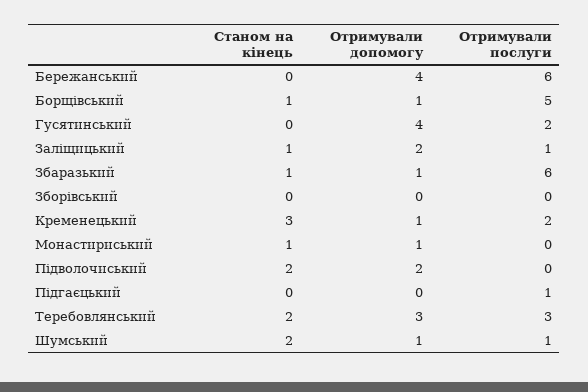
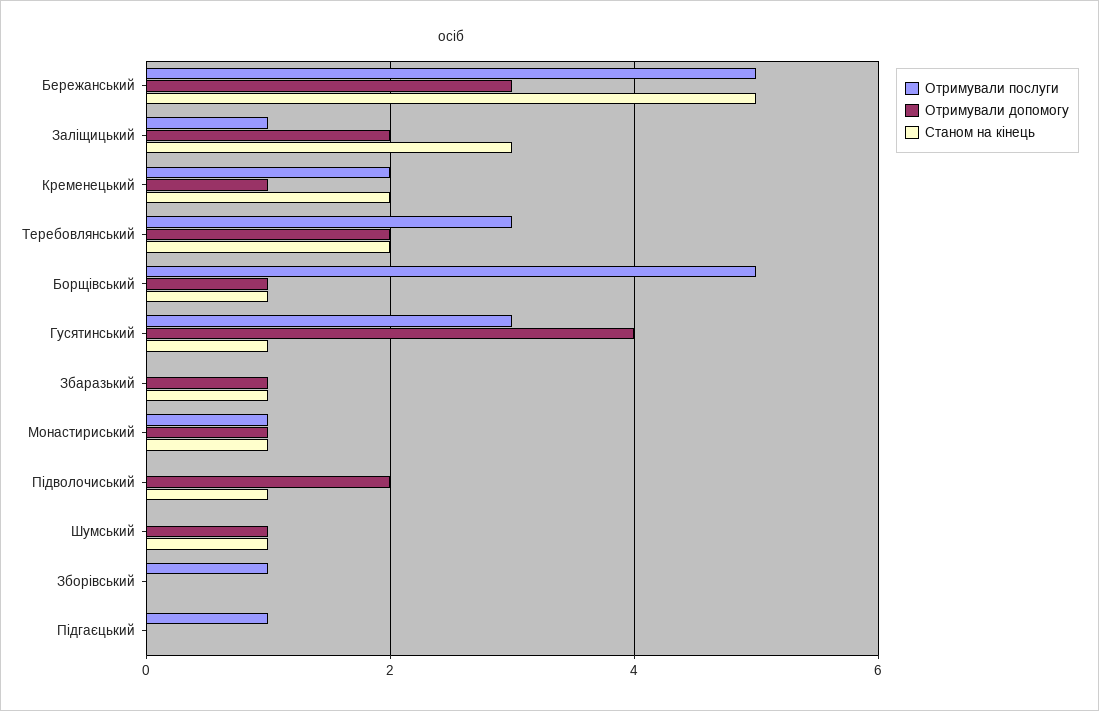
  {
    "Станом на кінець": {
-     "Бережанський": 0,
+     "Бережанський": 5,
      "Борщівський": 1,
-     "Гусятинський": 0,
+     "Гусятинський": 1,
-     "Заліщицький": 1,
+     "Заліщицький": 3,
      "Збаразький": 1,
      "Зборівський": 0,
-     "Кременецький": 3,
+     "Кременецький": 2,
      "Монастириський": 1,
-     "Підволочиський": 2,
+     "Підволочиський": 1,
      "Підгаєцький": 0,
      "Теребовлянський": 2,
-     "Шумський": 2
+     "Шумський": 1
    },
    "Отримували допомогу": {
-     "Бережанський": 4,
+     "Бережанський": 3,
      "Борщівський": 1,
      "Гусятинський": 4,
      "Заліщицький": 2,
      "Збаразький": 1,
      "Зборівський": 0,
      "Кременецький": 1,
      "Монастириський": 1,
      "Підволочиський": 2,
      "Підгаєцький": 0,
-     "Теребовлянський": 3,
+     "Теребовлянський": 2,
      "Шумський": 1
    },
    "Отримували послуги": {
-     "Бережанський": 6,
+     "Бережанський": 5,
      "Борщівський": 5,
-     "Гусятинський": 2,
+     "Гусятинський": 3,
      "Заліщицький": 1,
-     "Збаразький": 6,
+     "Збаразький": 0,
-     "Зборівський": 0,
+     "Зборівський": 1,
      "Кременецький": 2,
-     "Монастириський": 0,
+     "Монастириський": 1,
      "Підволочиський": 0,
      "Підгаєцький": 1,
      "Теребовлянський": 3,
-     "Шумський": 1
+     "Шумський": 0
    }
  }

